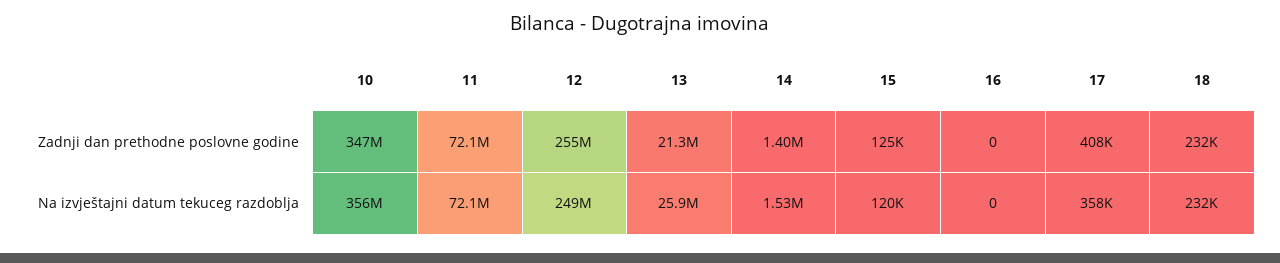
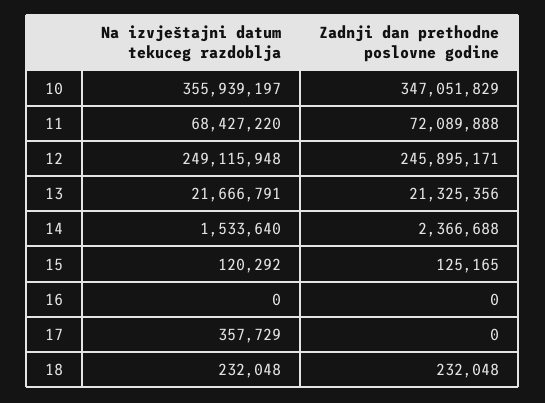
  {
    "10": {
      "Zadnji dan prethodne poslovne godine": 347051829,
      "Na izvještajni datum tekuceg razdoblja": 355939197
    },
    "11": {
      "Zadnji dan prethodne poslovne godine": 72089888,
-     "Na izvještajni datum tekuceg razdoblja": 72100000
+     "Na izvještajni datum tekuceg razdoblja": 68427220
    },
    "12": {
-     "Zadnji dan prethodne poslovne godine": 255000000,
+     "Zadnji dan prethodne poslovne godine": 245895171,
      "Na izvještajni datum tekuceg razdoblja": 249115948
    },
    "13": {
      "Zadnji dan prethodne poslovne godine": 21325356,
-     "Na izvještajni datum tekuceg razdoblja": 25900000
+     "Na izvještajni datum tekuceg razdoblja": 21666791
    },
    "14": {
-     "Zadnji dan prethodne poslovne godine": 1400000,
+     "Zadnji dan prethodne poslovne godine": 2366688,
      "Na izvještajni datum tekuceg razdoblja": 1533640
    },
    "15": {
      "Zadnji dan prethodne poslovne godine": 125165,
      "Na izvještajni datum tekuceg razdoblja": 120292
    },
    "16": {
      "Zadnji dan prethodne poslovne godine": 0,
      "Na izvještajni datum tekuceg razdoblja": 0
    },
    "17": {
-     "Zadnji dan prethodne poslovne godine": 408000,
+     "Zadnji dan prethodne poslovne godine": 0,
      "Na izvještajni datum tekuceg razdoblja": 357729
    },
    "18": {
      "Zadnji dan prethodne poslovne godine": 232048,
      "Na izvještajni datum tekuceg razdoblja": 232048
    }
  }

